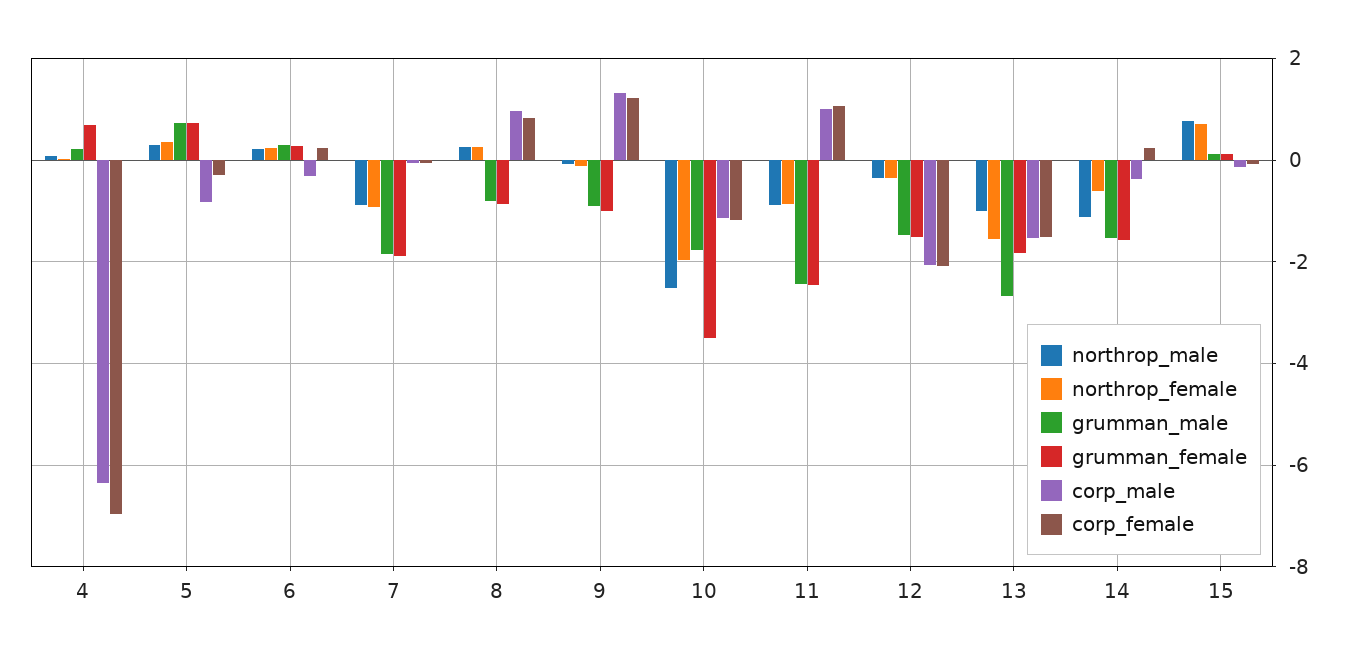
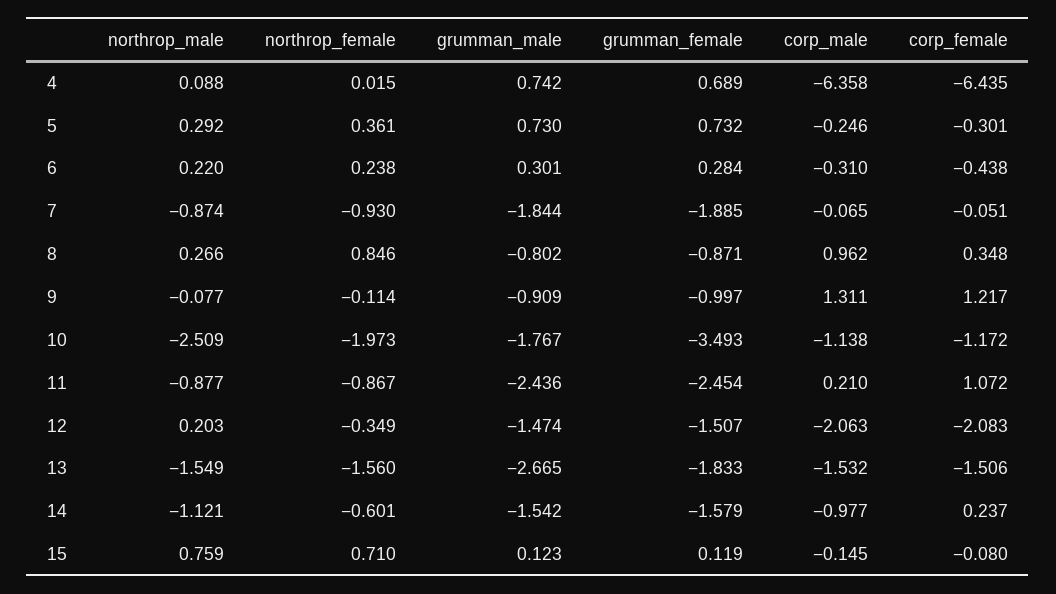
  {
    "northrop_male": {
      "4": 0.088,
      "5": 0.292,
      "6": 0.22,
      "7": -0.874,
      "8": 0.266,
      "9": -0.077,
      "10": -2.509,
      "11": -0.877,
-     "12": -0.4,
+     "12": 0.203,
-     "13": -1,
+     "13": -1.549,
      "14": -1.121,
      "15": 0.759
    },
    "northrop_female": {
      "4": 0.015,
      "5": 0.361,
      "6": 0.238,
      "7": -0.93,
-     "8": 0.2,
+     "8": 0.846,
      "9": -0.114,
      "10": -1.973,
      "11": -0.867,
      "12": -0.349,
      "13": -1.56,
      "14": -0.601,
      "15": 0.71
    },
    "grumman_male": {
-     "4": 0.2,
+     "4": 0.742,
      "5": 0.73,
      "6": 0.301,
      "7": -1.844,
      "8": -0.802,
      "9": -0.909,
      "10": -1.767,
      "11": -2.436,
      "12": -1.474,
      "13": -2.665,
      "14": -1.542,
      "15": 0.123
    },
    "grumman_female": {
      "4": 0.689,
      "5": 0.732,
      "6": 0.284,
      "7": -1.885,
      "8": -0.871,
      "9": -0.997,
      "10": -3.493,
      "11": -2.454,
      "12": -1.507,
      "13": -1.833,
      "14": -1.579,
      "15": 0.119
    },
    "corp_male": {
      "4": -6.358,
-     "5": -0.8,
+     "5": -0.246,
      "6": -0.31,
      "7": -0.065,
      "8": 0.962,
      "9": 1.311,
      "10": -1.138,
-     "11": 1,
+     "11": 0.21,
      "12": -2.063,
      "13": -1.532,
-     "14": -0.4,
+     "14": -0.977,
      "15": -0.145
    },
    "corp_female": {
-     "4": -7,
+     "4": -6.435,
      "5": -0.301,
-     "6": 0.2,
+     "6": -0.438,
      "7": -0.051,
-     "8": 0.8,
+     "8": 0.348,
      "9": 1.217,
      "10": -1.172,
      "11": 1.072,
      "12": -2.083,
      "13": -1.506,
      "14": 0.237,
      "15": -0.08
    }
  }

